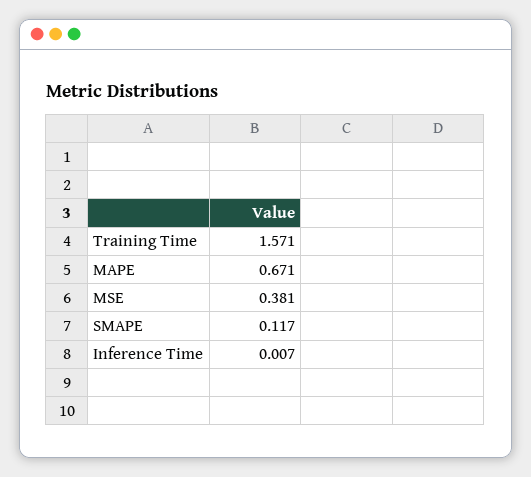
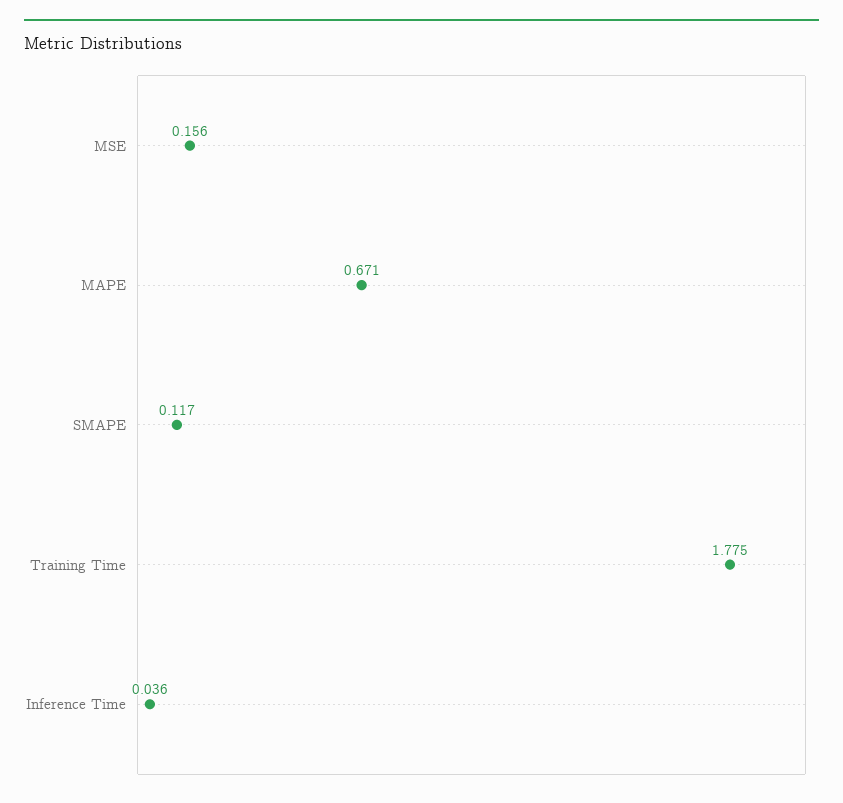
  {
-   "Training Time": 1.571,
+   "Training Time": 1.775,
    "MAPE": 0.671,
-   "MSE": 0.381,
+   "MSE": 0.156,
    "SMAPE": 0.117,
-   "Inference Time": 0.007
+   "Inference Time": 0.036
  }

